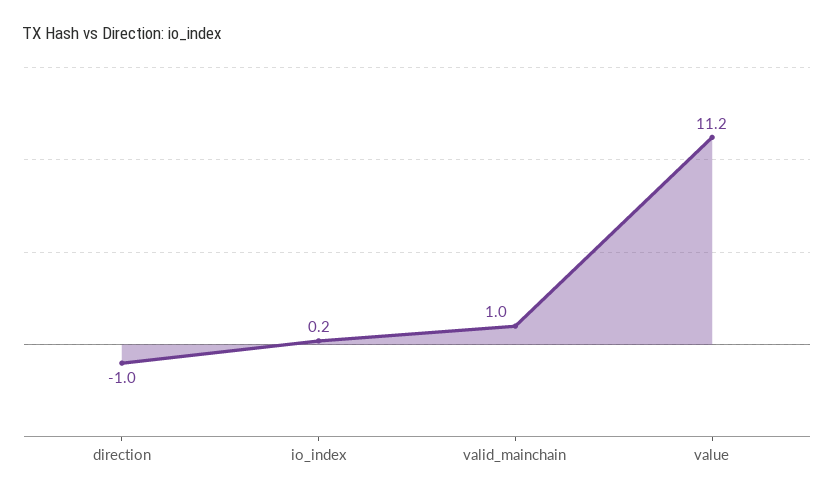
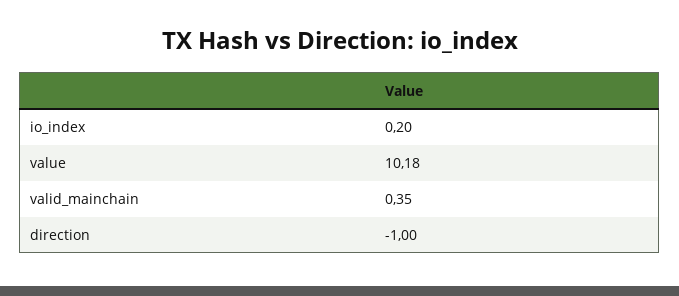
  {
    "direction": -1,
    "io_index": 0.2,
-   "valid_mainchain": 1,
+   "valid_mainchain": 0.35,
-   "value": 11.2
+   "value": 10.18
  }

